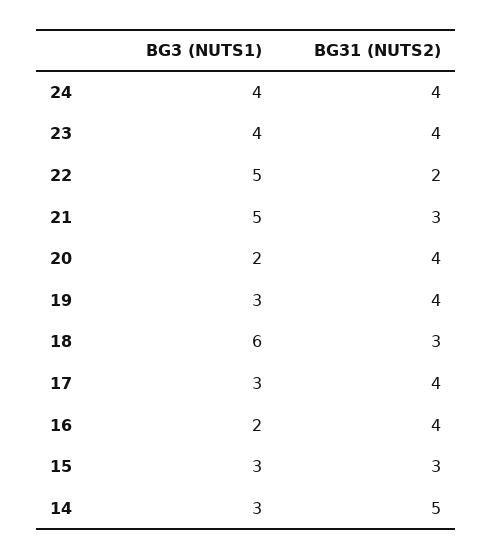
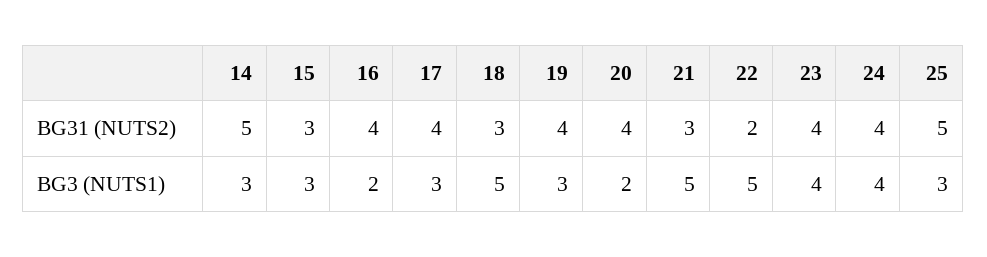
  {
    "BG3 (NUTS1)": {
      "24": 4,
      "23": 4,
      "22": 5,
      "21": 5,
      "20": 2,
      "19": 3,
-     "18": 6,
+     "18": 5,
      "17": 3,
      "16": 2,
      "15": 3,
-     "14": 3
+     "14": 3,
+     "25": 3
    },
    "BG31 (NUTS2)": {
      "24": 4,
      "23": 4,
      "22": 2,
      "21": 3,
      "20": 4,
      "19": 4,
      "18": 3,
      "17": 4,
      "16": 4,
      "15": 3,
-     "14": 5
+     "14": 5,
+     "25": 5
    }
  }

